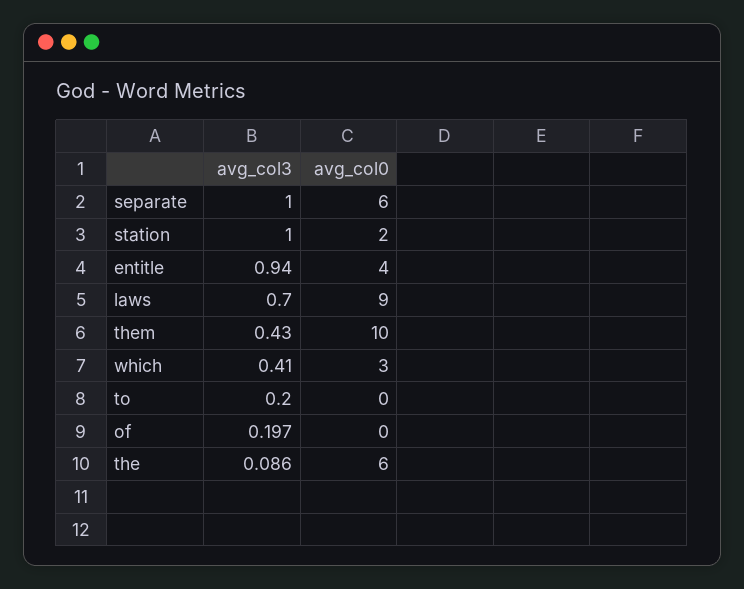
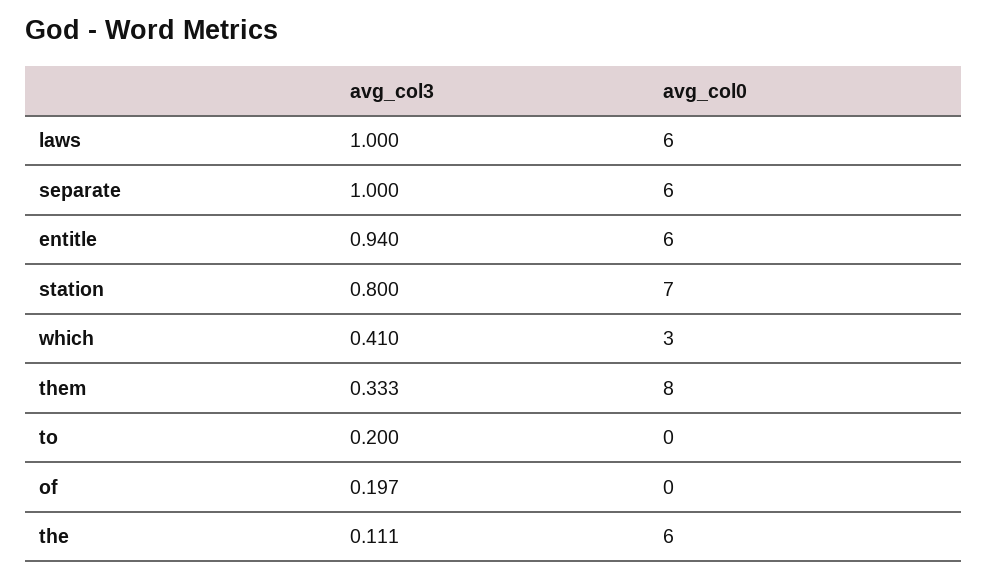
  {
    "avg_col3": {
      "separate": 1,
-     "station": 1,
+     "station": 0.8,
      "entitle": 0.94,
-     "laws": 0.7,
+     "laws": 1,
-     "them": 0.43,
+     "them": 0.333,
      "which": 0.41,
      "to": 0.2,
      "of": 0.197,
-     "the": 0.086
+     "the": 0.111
    },
    "avg_col0": {
      "separate": 6,
-     "station": 2,
+     "station": 7,
-     "entitle": 4,
+     "entitle": 6,
-     "laws": 9,
+     "laws": 6,
-     "them": 10,
+     "them": 8,
      "which": 3,
      "to": 0,
      "of": 0,
      "the": 6
    }
  }

